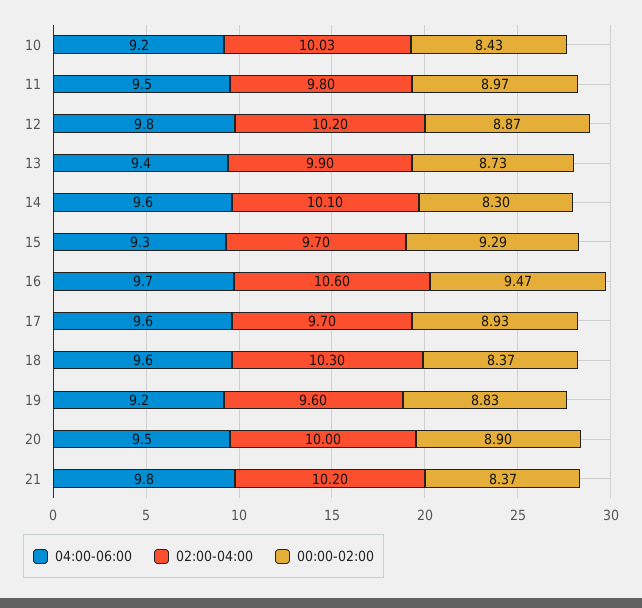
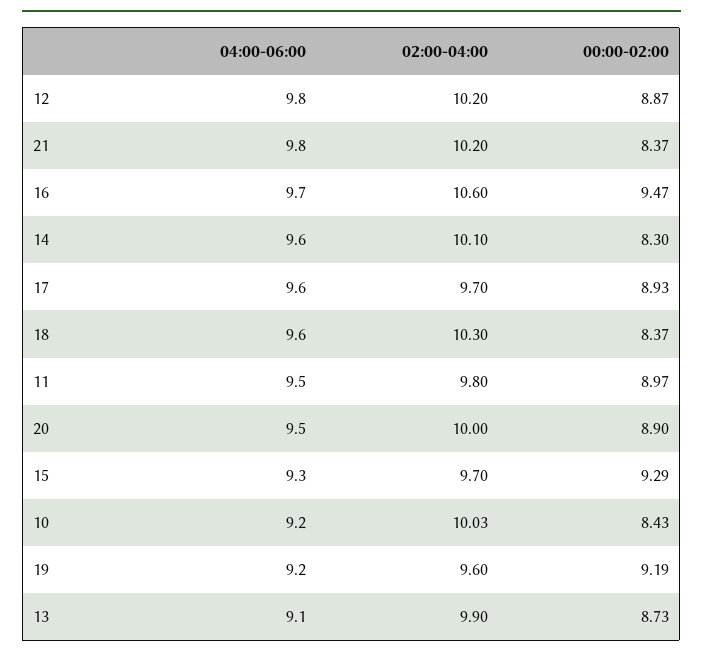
  {
    "04:00-06:00": {
      "10": 9.2,
      "11": 9.5,
      "12": 9.8,
-     "13": 9.4,
+     "13": 9.1,
      "14": 9.6,
      "15": 9.3,
      "16": 9.7,
      "17": 9.6,
      "18": 9.6,
      "19": 9.2,
      "20": 9.5,
      "21": 9.8
    },
    "02:00-04:00": {
      "10": 10.03,
      "11": 9.8,
      "12": 10.2,
      "13": 9.9,
      "14": 10.1,
      "15": 9.7,
      "16": 10.6,
      "17": 9.7,
      "18": 10.3,
      "19": 9.6,
      "20": 10,
      "21": 10.2
    },
    "00:00-02:00": {
      "10": 8.43,
      "11": 8.97,
      "12": 8.87,
      "13": 8.73,
      "14": 8.3,
      "15": 9.29,
      "16": 9.47,
      "17": 8.93,
      "18": 8.37,
-     "19": 8.83,
+     "19": 9.19,
      "20": 8.9,
      "21": 8.37
    }
  }

